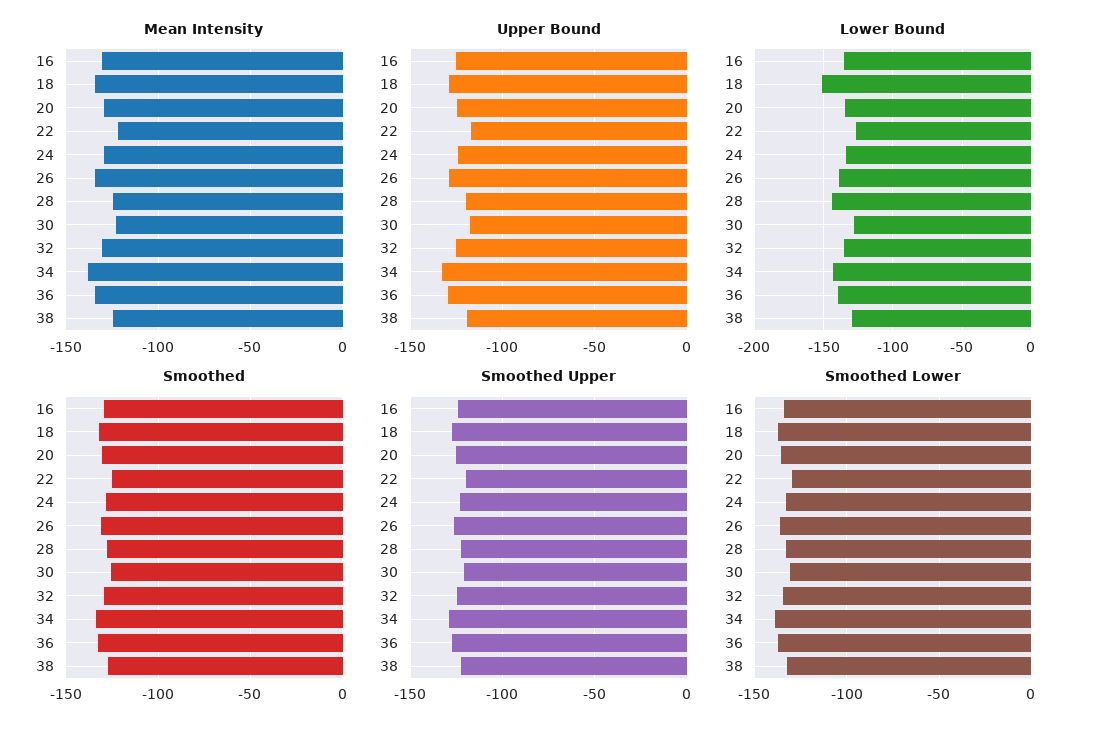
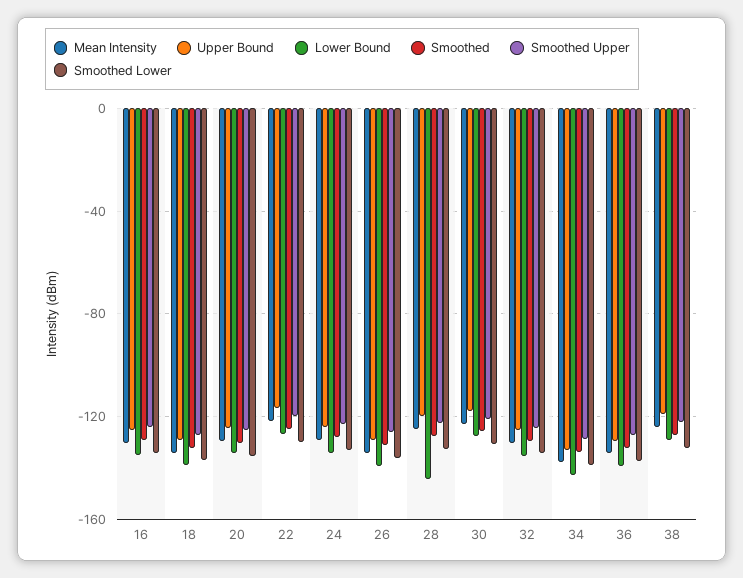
  {
    "Mean Intensity": {
      "16": -130,
      "18": -135,
      "20": -130,
      "22": -120,
      "24": -130,
      "26": -135,
      "28": -125,
      "30": -125,
      "32": -130,
      "34": -140,
      "36": -135,
      "38": -125
    },
    "Upper Bound": {
      "16": -125,
      "18": -130,
      "20": -125,
      "22": -115,
      "24": -125,
      "26": -130,
      "28": -120,
      "30": -120,
      "32": -125,
      "34": -135,
      "36": -130,
      "38": -120
    },
    "Lower Bound": {
      "16": -135,
-     "18": -150,
+     "18": -140,
      "20": -135,
      "22": -125,
      "24": -135,
      "26": -140,
      "28": -145,
      "30": -130,
      "32": -135,
      "34": -145,
      "36": -140,
      "38": -130
    },
    "Smoothed": {
      "16": -130,
      "18": -130,
      "20": -130,
      "22": -125,
      "24": -130,
      "26": -130,
      "28": -130,
      "30": -125,
      "32": -130,
      "34": -135,
      "36": -130,
      "38": -125
    },
    "Smoothed Upper": {
      "16": -125,
      "18": -125,
      "20": -125,
      "22": -120,
      "24": -125,
      "26": -125,
      "28": -125,
      "30": -120,
      "32": -125,
      "34": -130,
      "36": -125,
      "38": -120
    },
    "Smoothed Lower": {
      "16": -135,
      "18": -135,
      "20": -135,
      "22": -130,
      "24": -135,
      "26": -135,
      "28": -135,
      "30": -130,
      "32": -135,
      "34": -140,
      "36": -135,
      "38": -130
    }
  }

